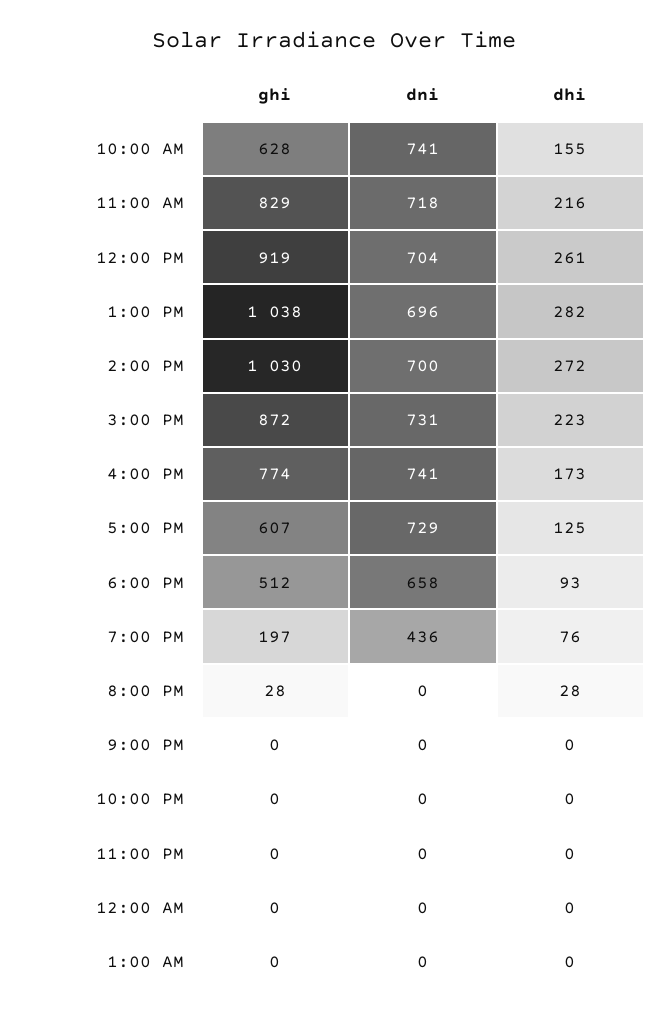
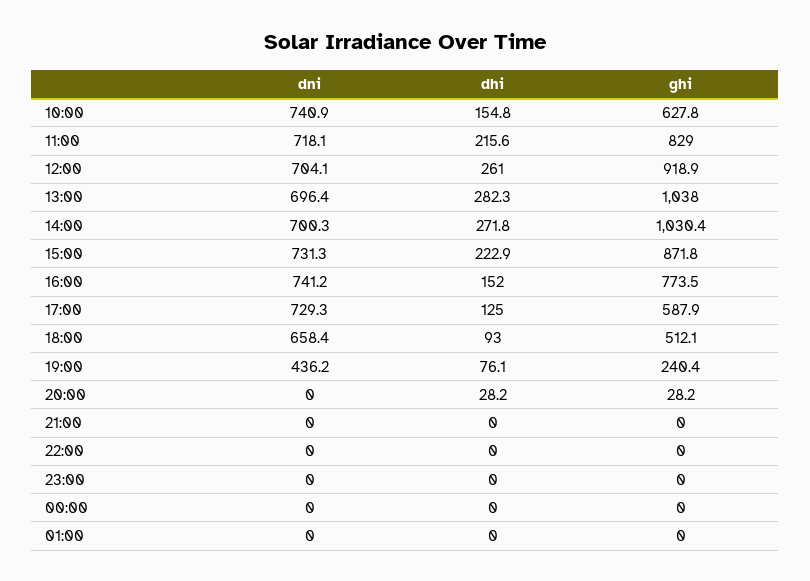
  {
    "ghi": {
      "10:00 AM": 627.8,
      "11:00 AM": 829,
      "12:00 PM": 918.9,
      "1:00 PM": 1038,
      "2:00 PM": 1030.4,
      "3:00 PM": 871.8,
      "4:00 PM": 773.5,
-     "5:00 PM": 607,
+     "5:00 PM": 587.9,
      "6:00 PM": 512.1,
-     "7:00 PM": 197,
+     "7:00 PM": 240.4,
      "8:00 PM": 28.2,
      "9:00 PM": 0,
      "10:00 PM": 0,
      "11:00 PM": 0,
      "12:00 AM": 0,
      "1:00 AM": 0
    },
    "dni": {
      "10:00 AM": 740.9,
      "11:00 AM": 718.1,
      "12:00 PM": 704.1,
      "1:00 PM": 696.4,
      "2:00 PM": 700.3,
      "3:00 PM": 731.3,
      "4:00 PM": 741.2,
      "5:00 PM": 729.3,
      "6:00 PM": 658.4,
      "7:00 PM": 436.2,
      "8:00 PM": 0,
      "9:00 PM": 0,
      "10:00 PM": 0,
      "11:00 PM": 0,
      "12:00 AM": 0,
      "1:00 AM": 0
    },
    "dhi": {
      "10:00 AM": 154.8,
      "11:00 AM": 215.6,
      "12:00 PM": 261,
      "1:00 PM": 282.3,
      "2:00 PM": 271.8,
      "3:00 PM": 222.9,
-     "4:00 PM": 173,
+     "4:00 PM": 152,
      "5:00 PM": 125,
      "6:00 PM": 93,
      "7:00 PM": 76.1,
      "8:00 PM": 28.2,
      "9:00 PM": 0,
      "10:00 PM": 0,
      "11:00 PM": 0,
      "12:00 AM": 0,
      "1:00 AM": 0
    }
  }

